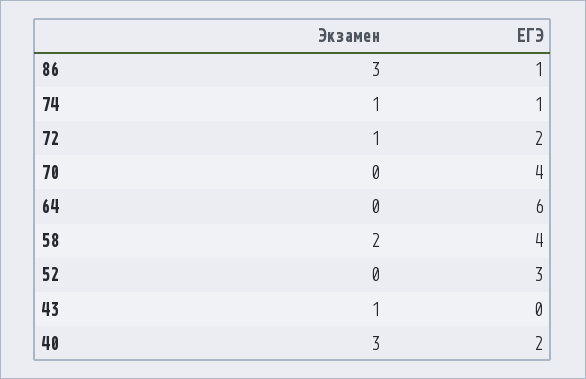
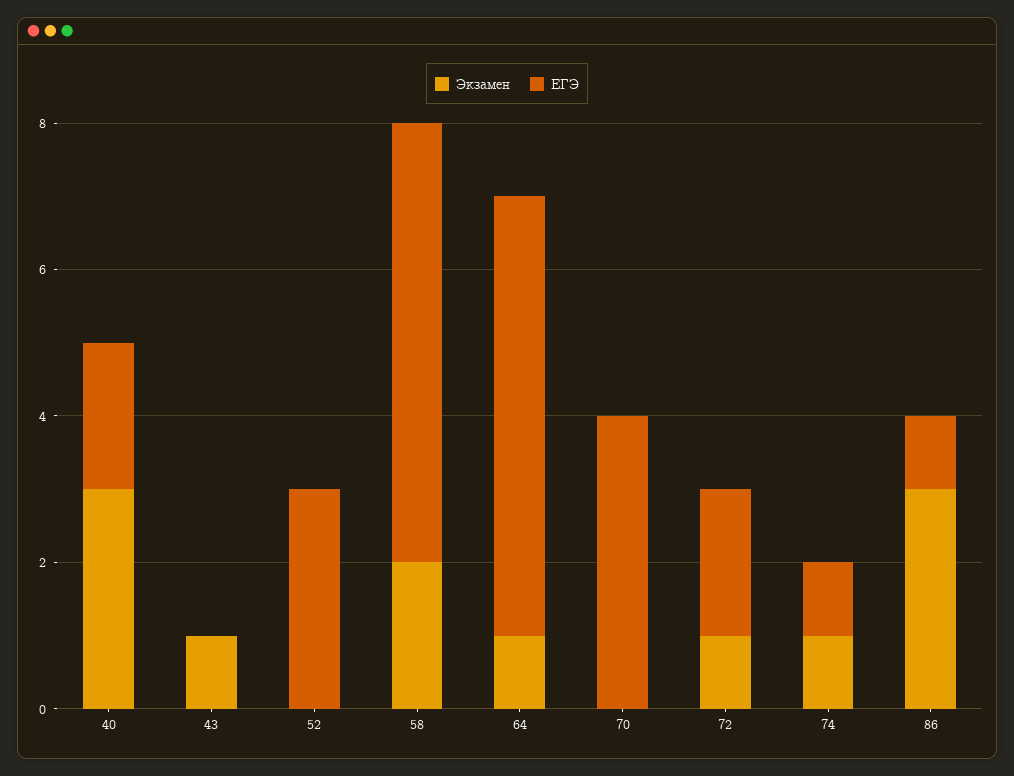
  {
    "Экзамен": {
      "86": 3,
      "74": 1,
      "72": 1,
      "70": 0,
-     "64": 0,
+     "64": 1,
      "58": 2,
      "52": 0,
      "43": 1,
      "40": 3
    },
    "ЕГЭ": {
      "86": 1,
      "74": 1,
      "72": 2,
      "70": 4,
      "64": 6,
-     "58": 4,
+     "58": 6,
      "52": 3,
      "43": 0,
      "40": 2
    }
  }

